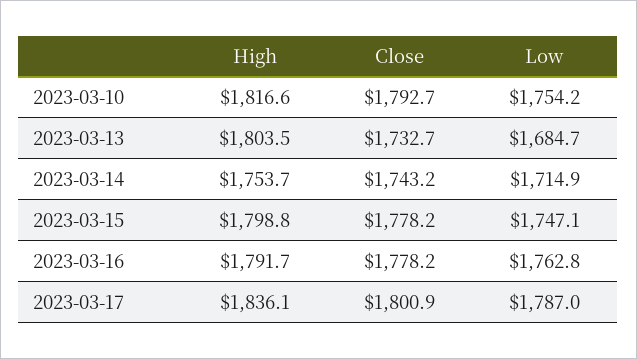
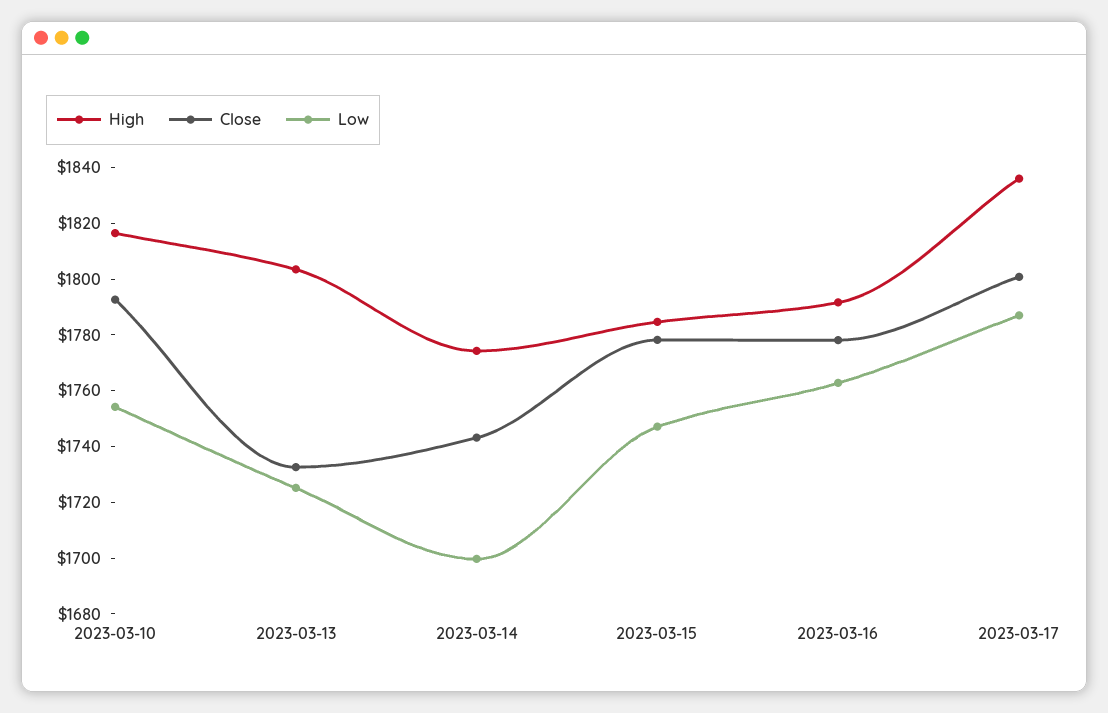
  {
    "High": {
      "2023-03-10": 1816.6,
      "2023-03-13": 1803.5,
-     "2023-03-14": 1753.7,
+     "2023-03-14": 1775,
-     "2023-03-15": 1798.8,
+     "2023-03-15": 1785,
      "2023-03-16": 1791.7,
      "2023-03-17": 1836.1
    },
    "Close": {
      "2023-03-10": 1792.7,
      "2023-03-13": 1732.7,
      "2023-03-14": 1743.2,
      "2023-03-15": 1778.2,
      "2023-03-16": 1778.2,
      "2023-03-17": 1800.9
    },
    "Low": {
      "2023-03-10": 1754.2,
-     "2023-03-13": 1684.7,
+     "2023-03-13": 1725,
-     "2023-03-14": 1714.9,
+     "2023-03-14": 1700,
      "2023-03-15": 1747.1,
      "2023-03-16": 1762.8,
      "2023-03-17": 1787
    }
  }

